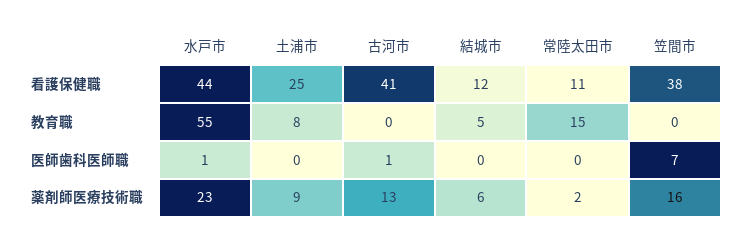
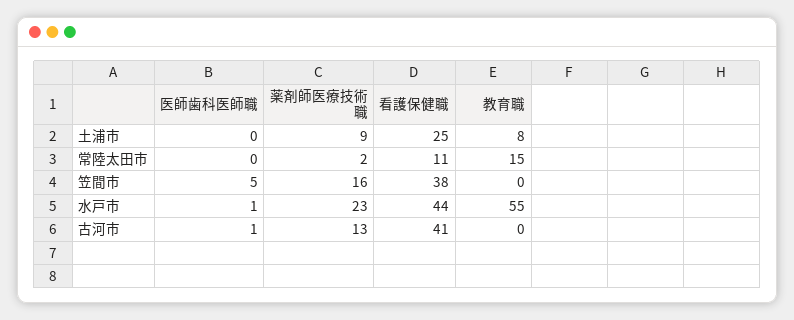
  {
    "水戸市": {
      "看護保健職": 44,
      "教育職": 55,
      "医師歯科医師職": 1,
      "薬剤師医療技術職": 23
    },
    "土浦市": {
      "看護保健職": 25,
      "教育職": 8,
      "医師歯科医師職": 0,
      "薬剤師医療技術職": 9
    },
    "古河市": {
      "看護保健職": 41,
      "教育職": 0,
      "医師歯科医師職": 1,
      "薬剤師医療技術職": 13
    },
-   "結城市": {
-     "看護保健職": 12,
-     "教育職": 5,
-     "医師歯科医師職": 0,
-     "薬剤師医療技術職": 6
-   },
    "常陸太田市": {
      "看護保健職": 11,
      "教育職": 15,
      "医師歯科医師職": 0,
      "薬剤師医療技術職": 2
    },
    "笠間市": {
      "看護保健職": 38,
      "教育職": 0,
-     "医師歯科医師職": 7,
+     "医師歯科医師職": 5,
      "薬剤師医療技術職": 16
    }
  }

